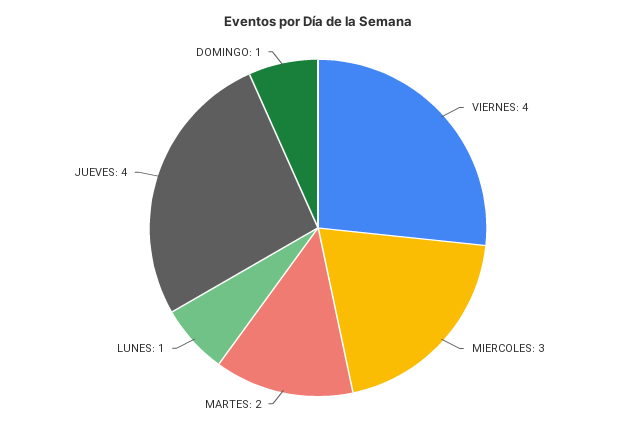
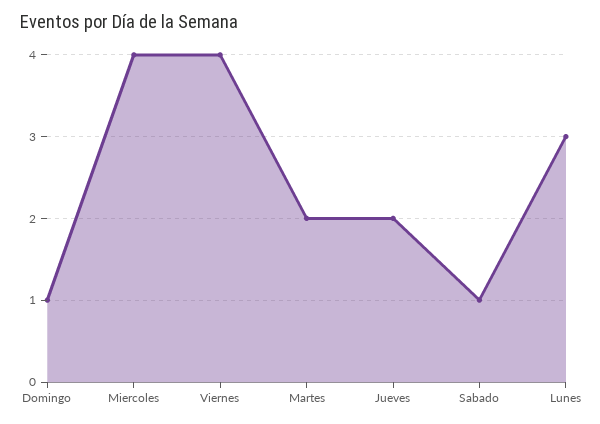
  {
    "VIERNES": 4,
-   "MIERCOLES": 3,
+   "MIERCOLES": 4,
    "MARTES": 2,
-   "LUNES": 1,
+   "LUNES": 3,
-   "JUEVES": 4,
+   "JUEVES": 2,
-   "DOMINGO": 1
+   "DOMINGO": 1,
+   "Sabado": 1
  }

